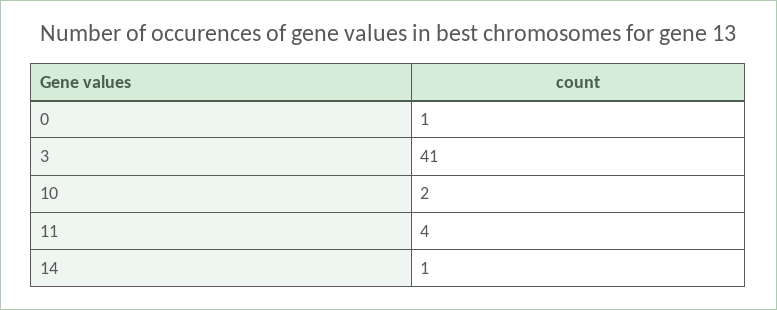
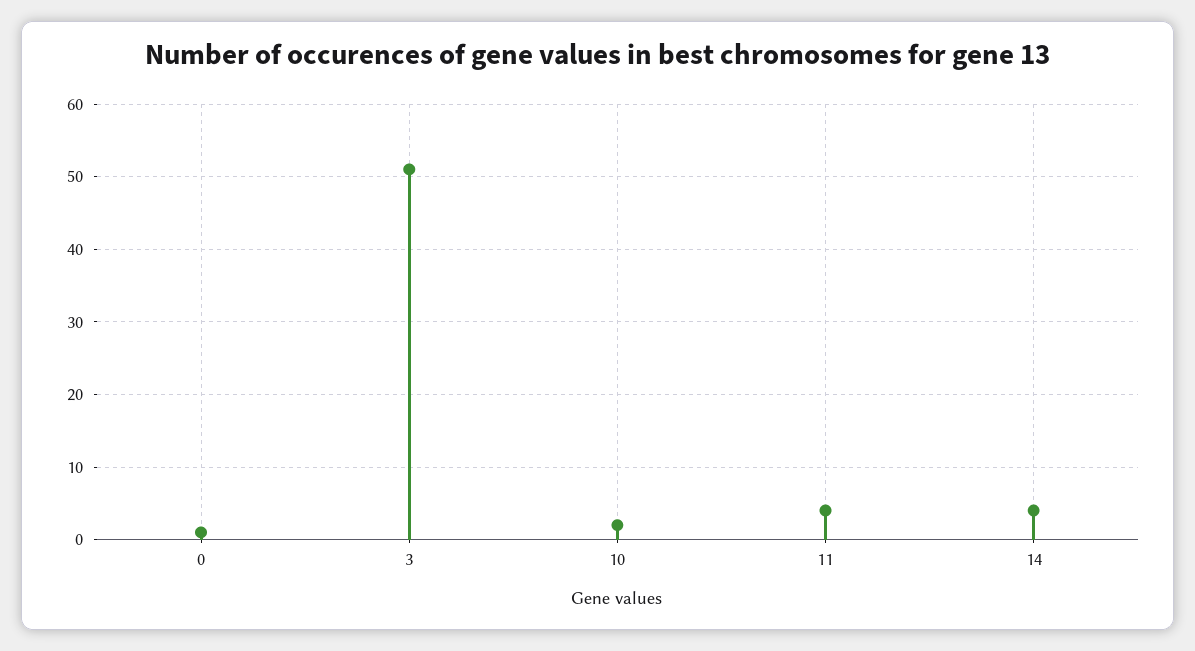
  {
    "0": 1,
-   "3": 41,
+   "3": 51,
    "10": 2,
    "11": 4,
-   "14": 1
+   "14": 4
  }

